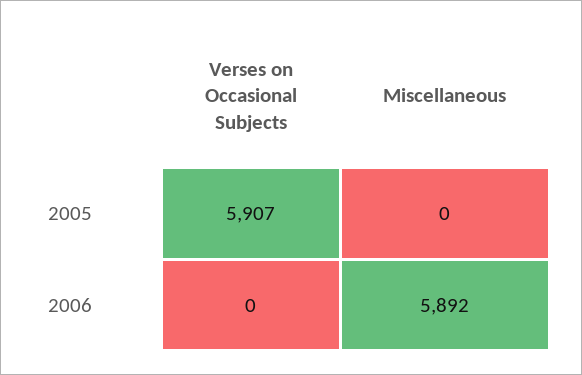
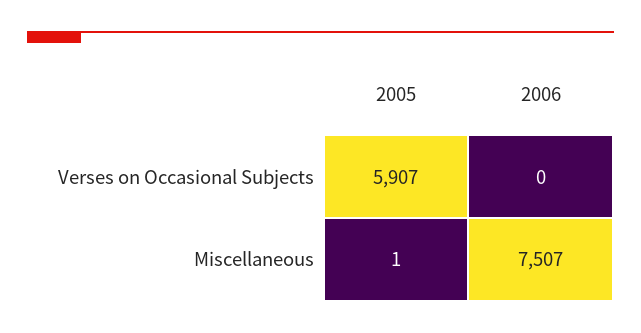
  {
    "Verses on Occasional Subjects": {
      "2005": 5907,
      "2006": 0
    },
    "Miscellaneous": {
-     "2005": 0,
+     "2005": 1,
-     "2006": 5892
+     "2006": 7507
    }
  }

